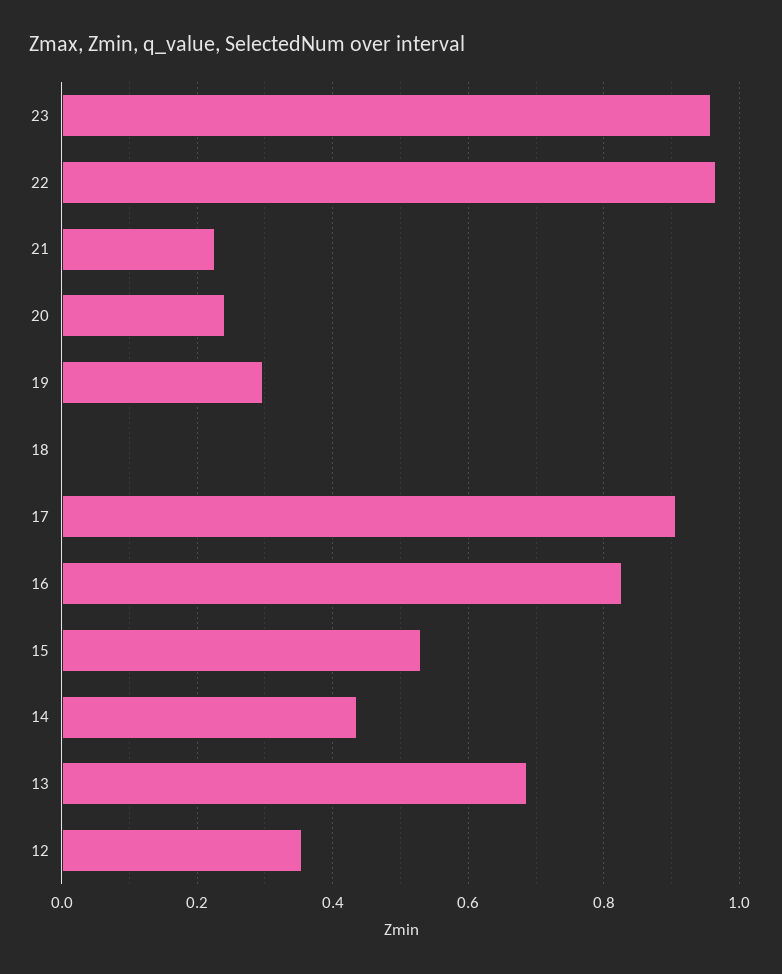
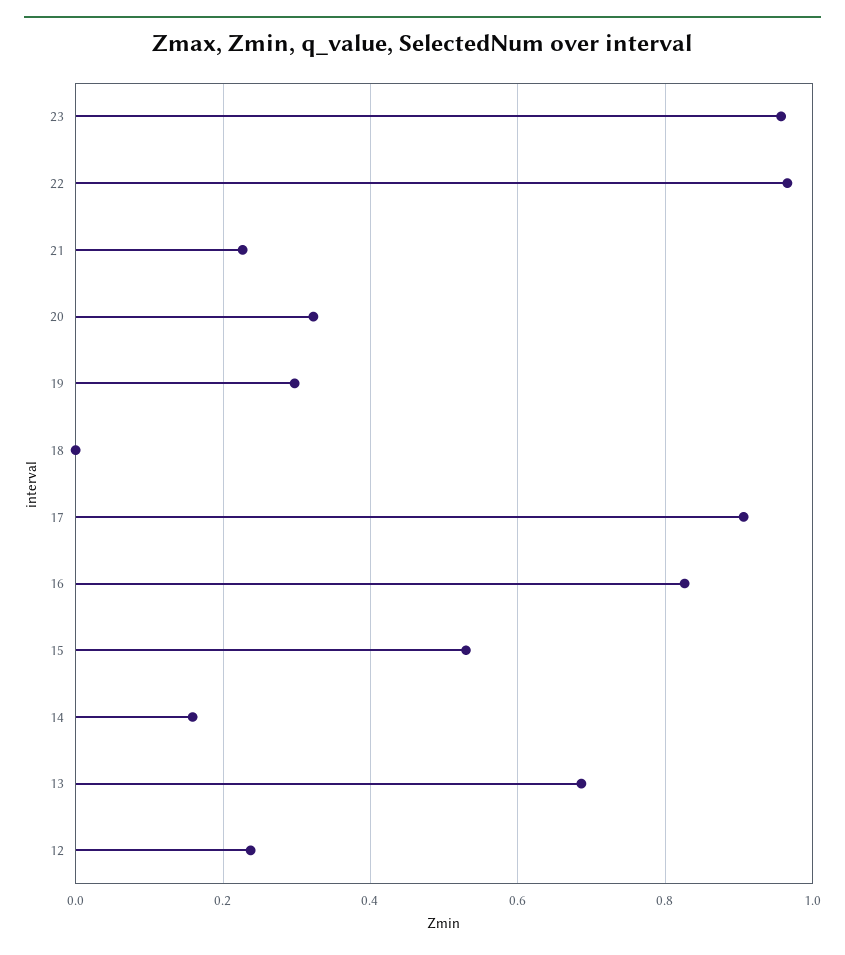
  {
    "23": 0.96,
    "22": 0.96,
    "21": 0.22,
-   "20": 0.24,
+   "20": 0.32,
    "19": 0.3,
    "18": 0,
    "17": 0.9,
    "16": 0.82,
    "15": 0.52,
-   "14": 0.44,
+   "14": 0.16,
    "13": 0.68,
-   "12": 0.36
+   "12": 0.24
  }

